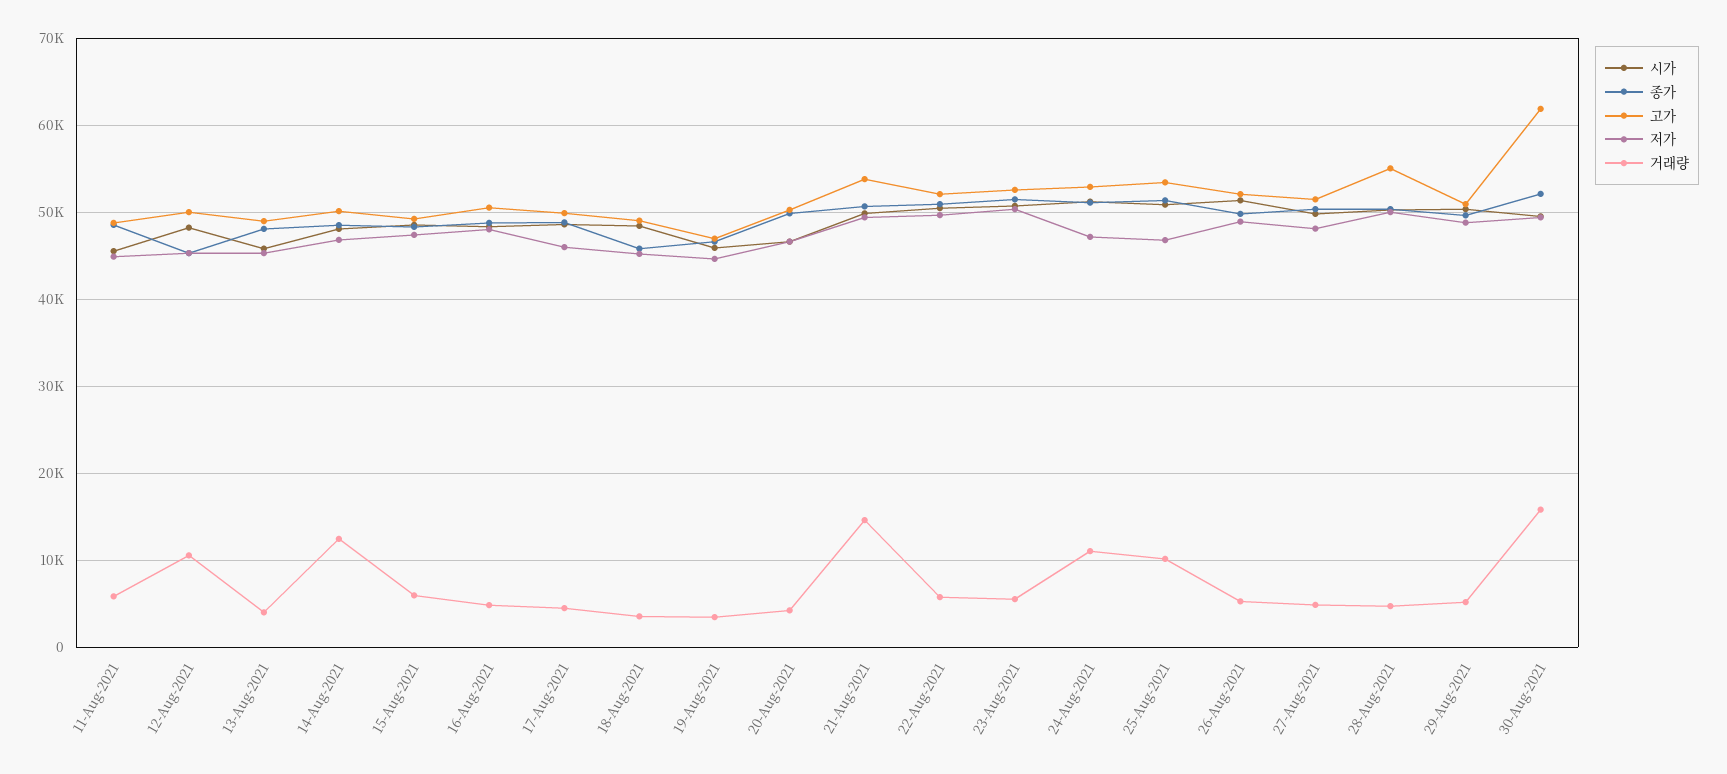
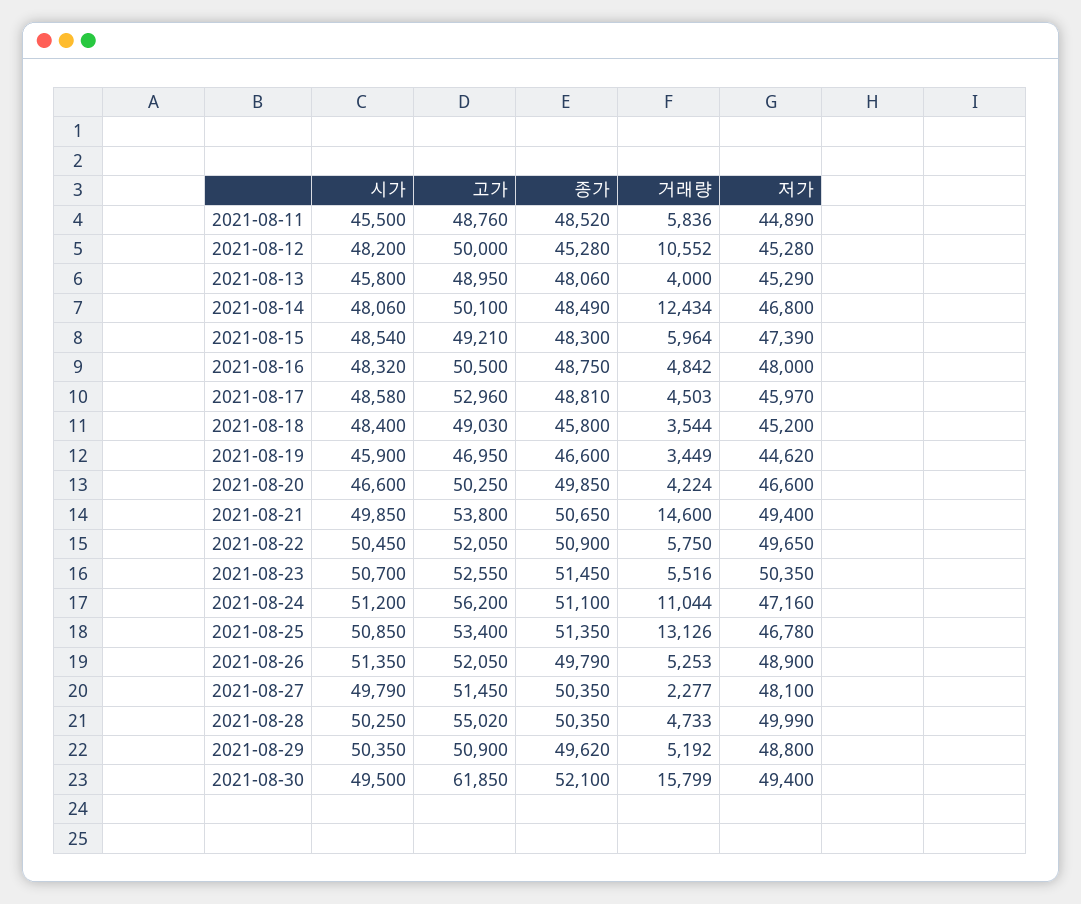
  {
    "시가": {
      "11-Aug-2021": 45500,
      "12-Aug-2021": 48200,
      "13-Aug-2021": 45800,
      "14-Aug-2021": 48060,
      "15-Aug-2021": 48540,
      "16-Aug-2021": 48320,
      "17-Aug-2021": 48580,
      "18-Aug-2021": 48400,
      "19-Aug-2021": 45900,
      "20-Aug-2021": 46600,
      "21-Aug-2021": 49850,
      "22-Aug-2021": 50450,
      "23-Aug-2021": 50700,
      "24-Aug-2021": 51200,
      "25-Aug-2021": 50850,
      "26-Aug-2021": 51350,
      "27-Aug-2021": 49790,
      "28-Aug-2021": 50250,
      "29-Aug-2021": 50350,
      "30-Aug-2021": 49500
    },
    "종가": {
      "11-Aug-2021": 48520,
      "12-Aug-2021": 45280,
      "13-Aug-2021": 48060,
      "14-Aug-2021": 48490,
      "15-Aug-2021": 48300,
      "16-Aug-2021": 48750,
      "17-Aug-2021": 48810,
      "18-Aug-2021": 45800,
      "19-Aug-2021": 46600,
      "20-Aug-2021": 49850,
      "21-Aug-2021": 50650,
      "22-Aug-2021": 50900,
      "23-Aug-2021": 51450,
      "24-Aug-2021": 51100,
      "25-Aug-2021": 51350,
      "26-Aug-2021": 49790,
      "27-Aug-2021": 50350,
      "28-Aug-2021": 50350,
      "29-Aug-2021": 49620,
      "30-Aug-2021": 52100
    },
    "고가": {
      "11-Aug-2021": 48760,
      "12-Aug-2021": 50000,
      "13-Aug-2021": 48950,
      "14-Aug-2021": 50100,
      "15-Aug-2021": 49210,
      "16-Aug-2021": 50500,
-     "17-Aug-2021": 50000,
+     "17-Aug-2021": 52960,
      "18-Aug-2021": 49030,
      "19-Aug-2021": 46950,
      "20-Aug-2021": 50250,
      "21-Aug-2021": 53800,
      "22-Aug-2021": 52050,
      "23-Aug-2021": 52550,
-     "24-Aug-2021": 53000,
+     "24-Aug-2021": 56200,
      "25-Aug-2021": 53400,
      "26-Aug-2021": 52050,
      "27-Aug-2021": 51450,
      "28-Aug-2021": 55020,
      "29-Aug-2021": 50900,
      "30-Aug-2021": 61850
    },
    "저가": {
      "11-Aug-2021": 44890,
      "12-Aug-2021": 45280,
      "13-Aug-2021": 45290,
      "14-Aug-2021": 46800,
      "15-Aug-2021": 47390,
      "16-Aug-2021": 48000,
      "17-Aug-2021": 45970,
      "18-Aug-2021": 45200,
      "19-Aug-2021": 44620,
      "20-Aug-2021": 46600,
      "21-Aug-2021": 49400,
      "22-Aug-2021": 49650,
      "23-Aug-2021": 50350,
      "24-Aug-2021": 47160,
      "25-Aug-2021": 46780,
      "26-Aug-2021": 48900,
      "27-Aug-2021": 48100,
      "28-Aug-2021": 49990,
      "29-Aug-2021": 48800,
      "30-Aug-2021": 49400
    },
    "거래량": {
      "11-Aug-2021": 5836,
      "12-Aug-2021": 10552,
      "13-Aug-2021": 4000,
      "14-Aug-2021": 12434,
      "15-Aug-2021": 5964,
      "16-Aug-2021": 4842,
      "17-Aug-2021": 4503,
      "18-Aug-2021": 3544,
      "19-Aug-2021": 3449,
      "20-Aug-2021": 4224,
      "21-Aug-2021": 14600,
      "22-Aug-2021": 5750,
      "23-Aug-2021": 5516,
      "24-Aug-2021": 11044,
-     "25-Aug-2021": 10000,
+     "25-Aug-2021": 13126,
      "26-Aug-2021": 5253,
-     "27-Aug-2021": 5000,
+     "27-Aug-2021": 2277,
      "28-Aug-2021": 4733,
      "29-Aug-2021": 5192,
      "30-Aug-2021": 15799
    }
  }

